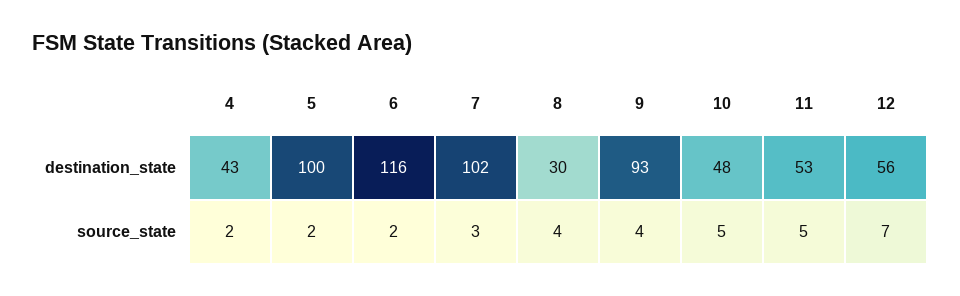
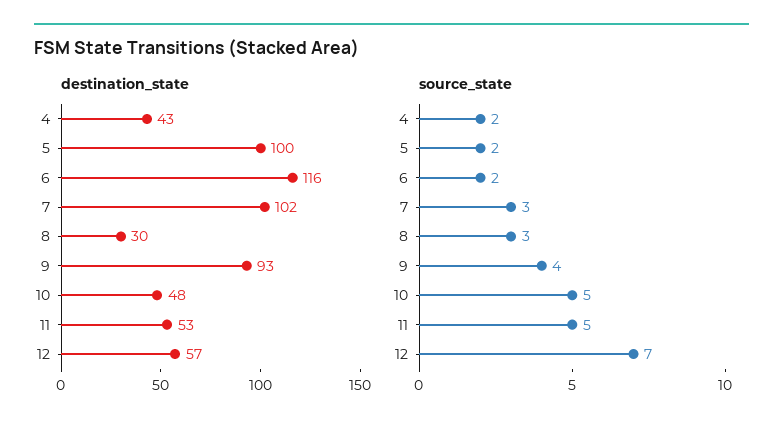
  {
    "destination_state": {
      "4": 43,
      "5": 100,
      "6": 116,
      "7": 102,
      "8": 30,
      "9": 93,
      "10": 48,
      "11": 53,
-     "12": 56
+     "12": 57
    },
    "source_state": {
      "4": 2,
      "5": 2,
      "6": 2,
      "7": 3,
-     "8": 4,
+     "8": 3,
      "9": 4,
      "10": 5,
      "11": 5,
      "12": 7
    }
  }

